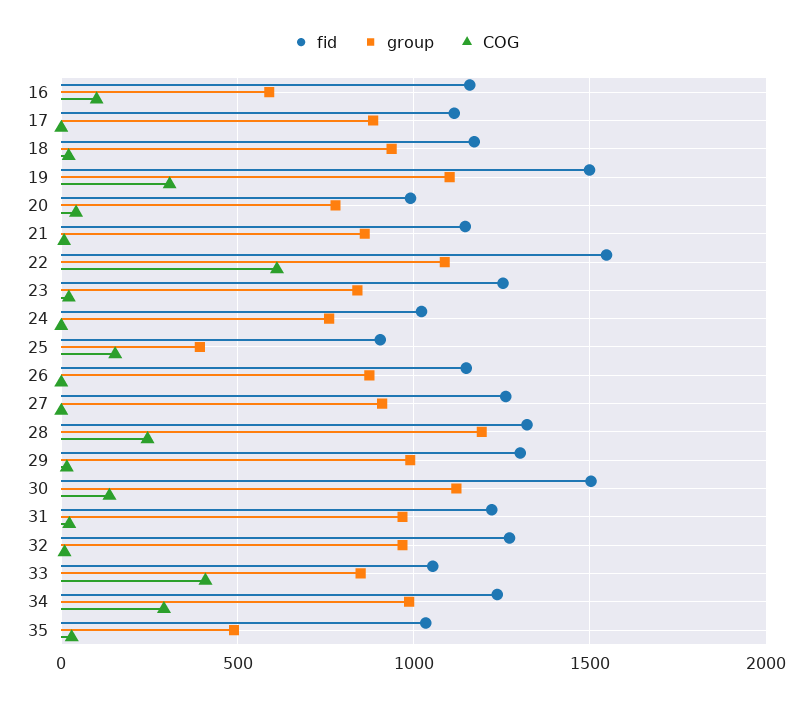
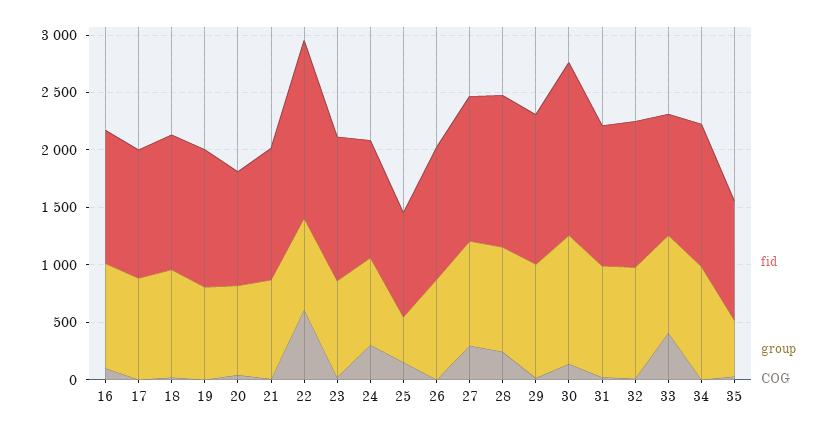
  {
    "fid": {
      "16": 1150,
      "17": 1100,
      "18": 1150,
-     "19": 1500,
+     "19": 1200,
      "20": 1000,
      "21": 1150,
      "22": 1550,
      "23": 1250,
      "24": 1000,
      "25": 900,
      "26": 1150,
      "27": 1250,
      "28": 1300,
      "29": 1300,
      "30": 1500,
      "31": 1200,
      "32": 1250,
      "33": 1050,
      "34": 1250,
      "35": 1050
    },
    "group": {
-     "16": 600,
+     "16": 900,
      "17": 900,
      "18": 950,
-     "19": 1100,
+     "19": 800,
      "20": 800,
      "21": 850,
-     "22": 1100,
+     "22": 800,
      "23": 850,
      "24": 750,
      "25": 400,
      "26": 850,
      "27": 900,
-     "28": 1200,
+     "28": 900,
      "29": 1000,
      "30": 1100,
      "31": 950,
      "32": 950,
      "33": 850,
      "34": 1000,
      "35": 500
    },
    "COG": {
      "16": 100,
      "17": 0,
      "18": 0,
-     "19": 300,
+     "19": 0,
      "20": 50,
      "21": 0,
      "22": 600,
      "23": 0,
-     "24": 0,
+     "24": 300,
      "25": 150,
      "26": 0,
-     "27": 0,
+     "27": 300,
      "28": 250,
      "29": 0,
      "30": 150,
      "31": 0,
      "32": 0,
      "33": 400,
-     "34": 300,
+     "34": 0,
      "35": 50
    }
  }

